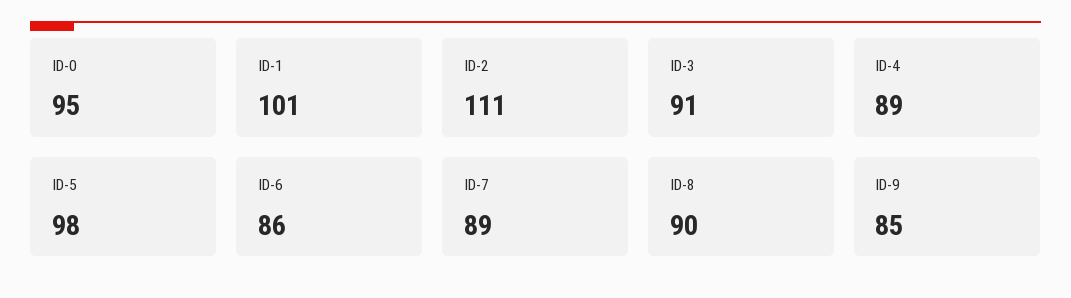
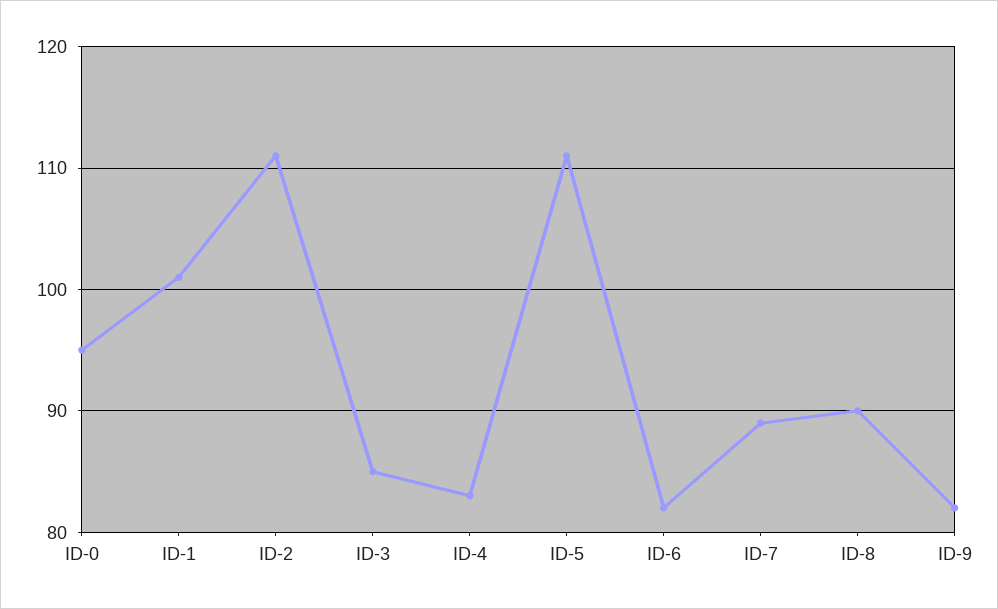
  {
    "ID-0": 95,
    "ID-1": 101,
    "ID-2": 111,
-   "ID-3": 91,
+   "ID-3": 85,
-   "ID-4": 89,
+   "ID-4": 83,
-   "ID-5": 98,
+   "ID-5": 111,
-   "ID-6": 86,
+   "ID-6": 82,
    "ID-7": 89,
    "ID-8": 90,
-   "ID-9": 85
+   "ID-9": 82
  }

